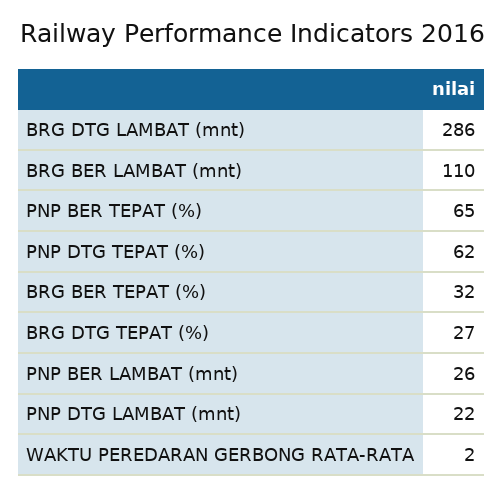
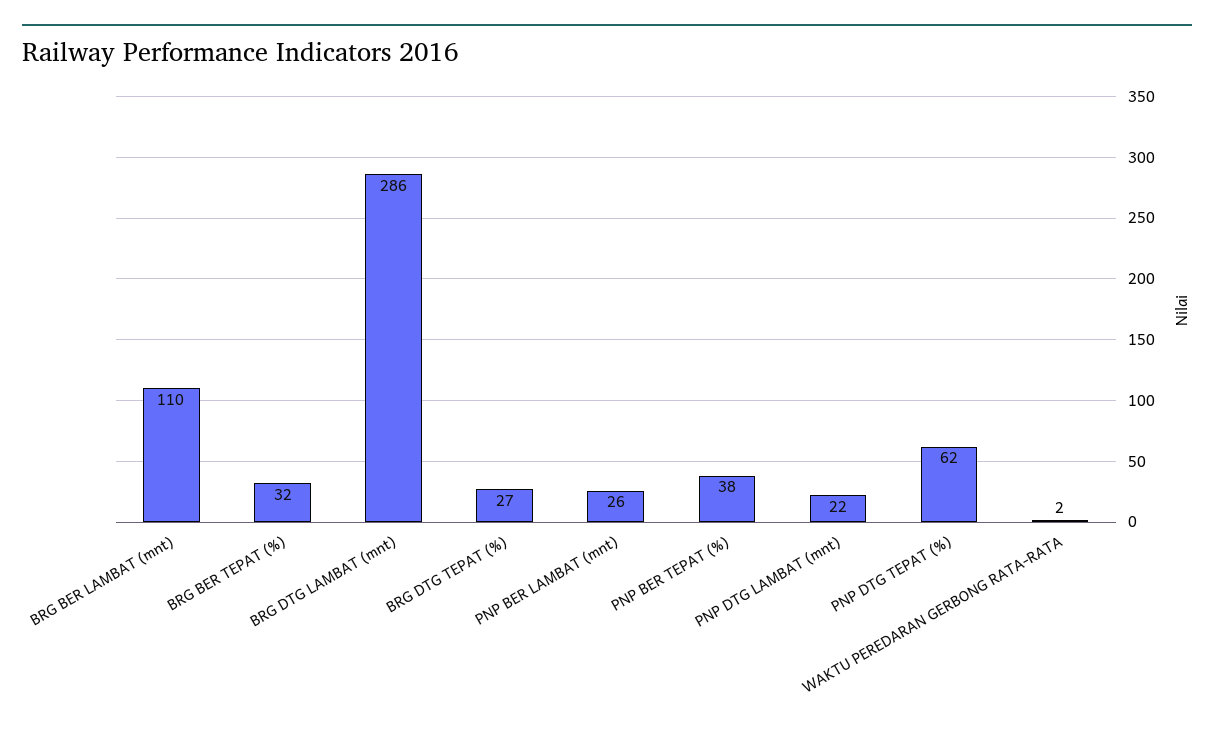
  {
    "BRG DTG LAMBAT (mnt)": 286,
    "BRG BER LAMBAT (mnt)": 110,
-   "PNP BER TEPAT (%)": 65,
+   "PNP BER TEPAT (%)": 38,
    "PNP DTG TEPAT (%)": 62,
    "BRG BER TEPAT (%)": 32,
    "BRG DTG TEPAT (%)": 27,
    "PNP BER LAMBAT (mnt)": 26,
    "PNP DTG LAMBAT (mnt)": 22,
    "WAKTU PEREDARAN GERBONG RATA-RATA": 2
  }

